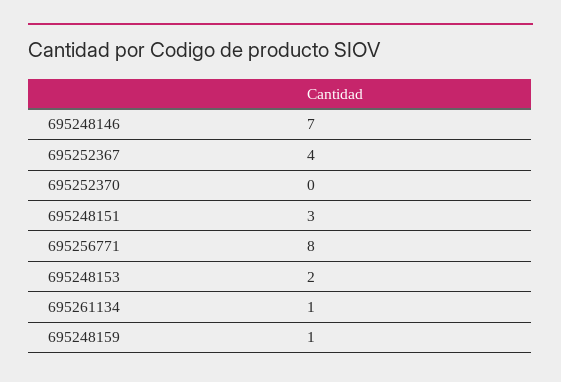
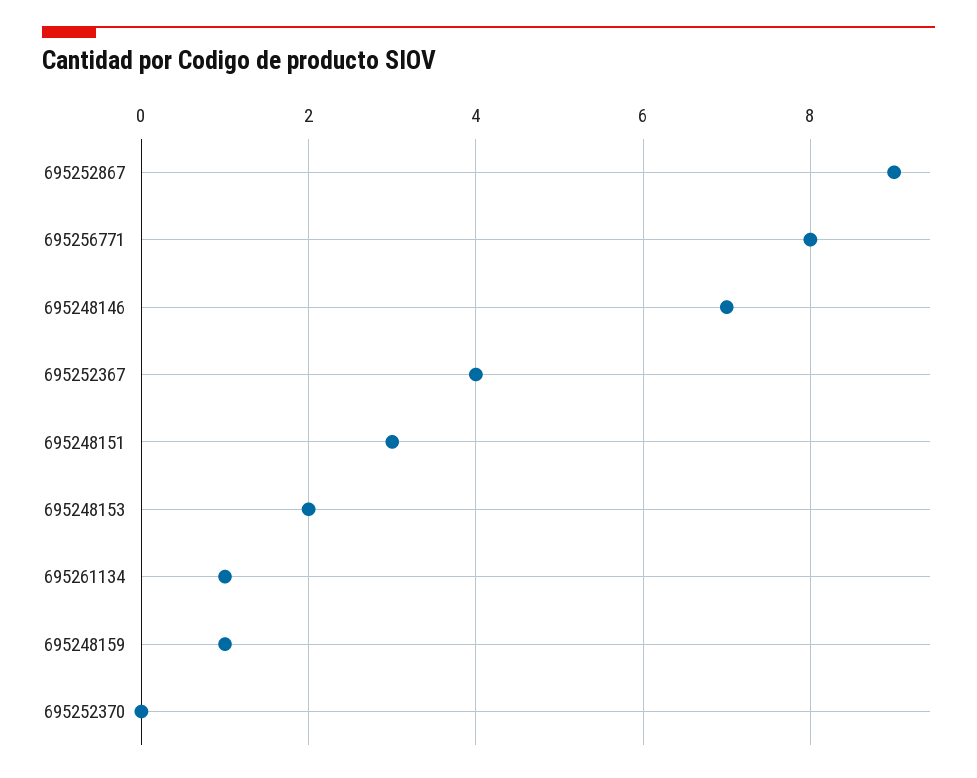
  {
    "695248146": 7,
    "695252367": 4,
    "695252370": 0,
    "695248151": 3,
    "695256771": 8,
    "695248153": 2,
    "695261134": 1,
-   "695248159": 1
+   "695248159": 1,
+   "695252867": 9
  }

